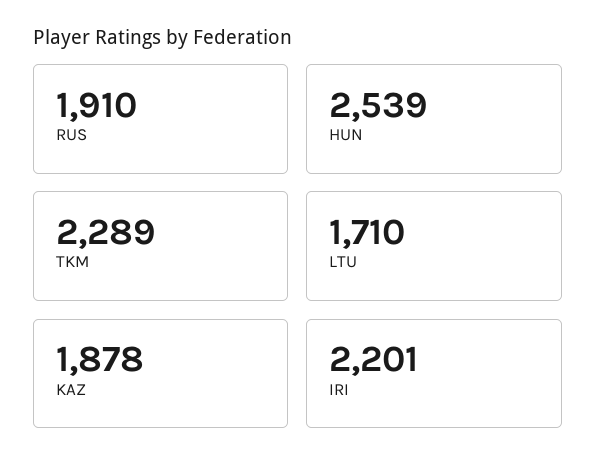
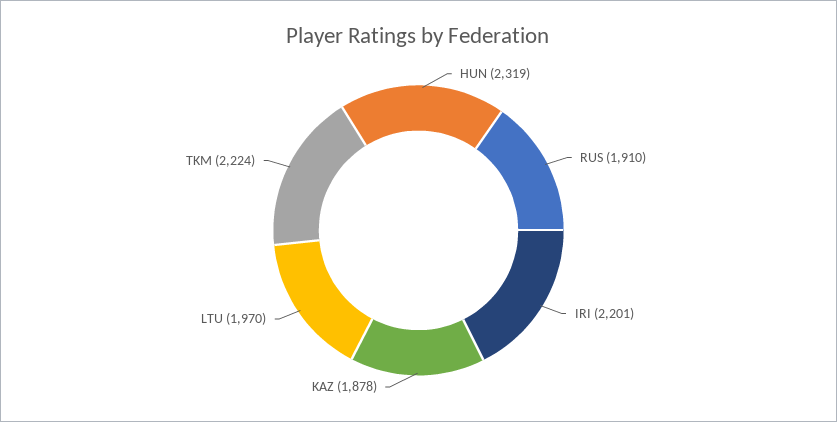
  {
    "RUS": 1910,
-   "HUN": 2539,
+   "HUN": 2319,
-   "TKM": 2289,
+   "TKM": 2224,
-   "LTU": 1710,
+   "LTU": 1970,
    "KAZ": 1878,
    "IRI": 2201
  }

